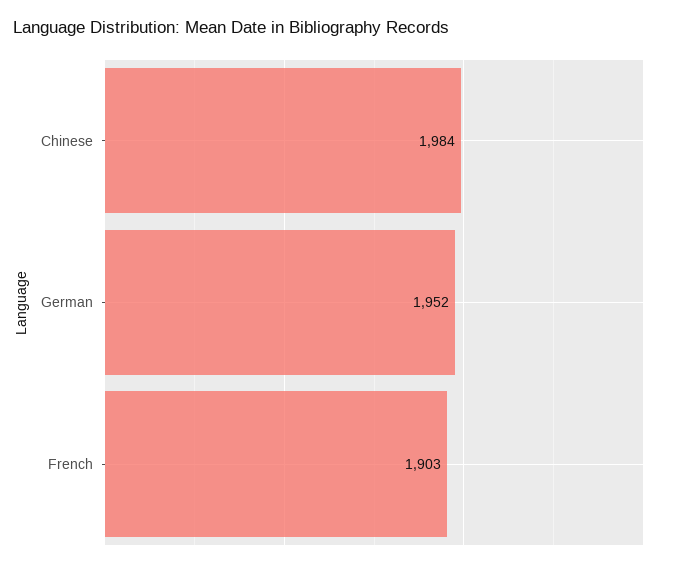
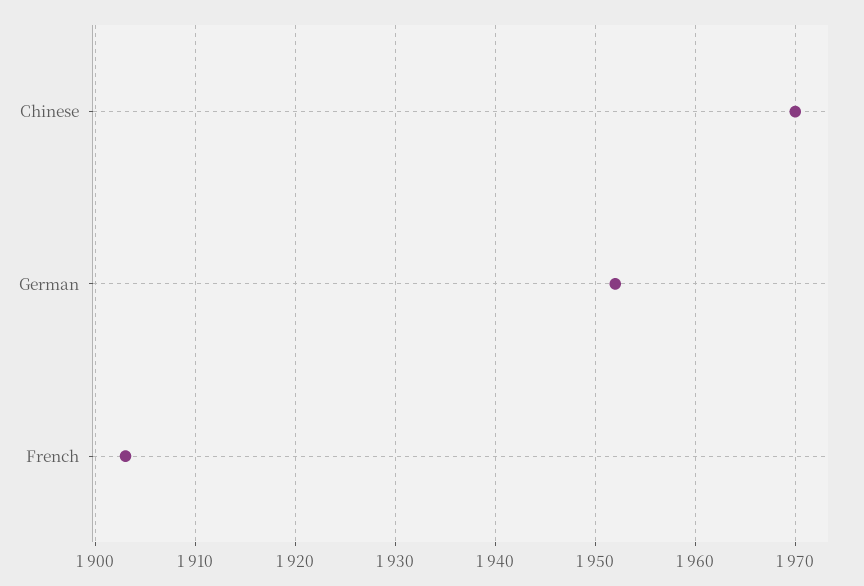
  {
-   "Chinese": 1984,
+   "Chinese": 1970,
    "German": 1952,
    "French": 1903
  }

